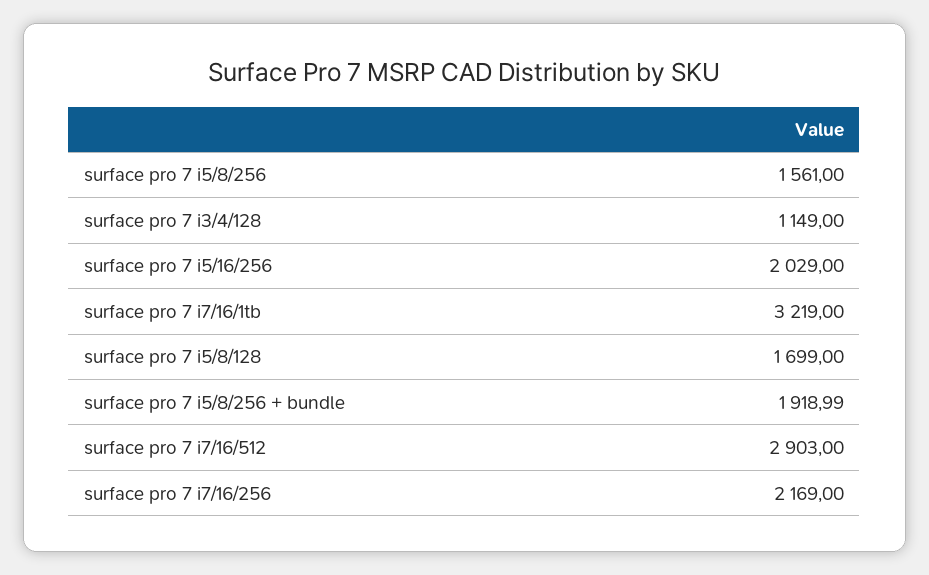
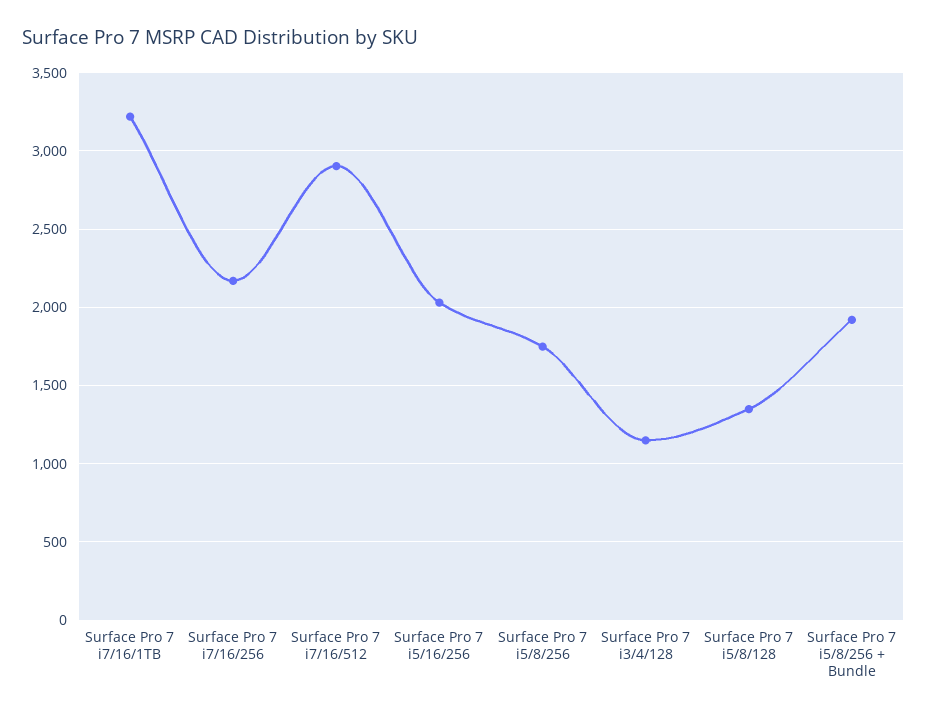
  {
-   "surface pro 7 i5/8/256": 1561,
+   "surface pro 7 i5/8/256": 1750,
    "surface pro 7 i3/4/128": 1149,
    "surface pro 7 i5/16/256": 2029,
    "surface pro 7 i7/16/1tb": 3219,
-   "surface pro 7 i5/8/128": 1699,
+   "surface pro 7 i5/8/128": 1350,
    "surface pro 7 i5/8/256 + bundle": 1918.99,
    "surface pro 7 i7/16/512": 2903,
    "surface pro 7 i7/16/256": 2169
  }

